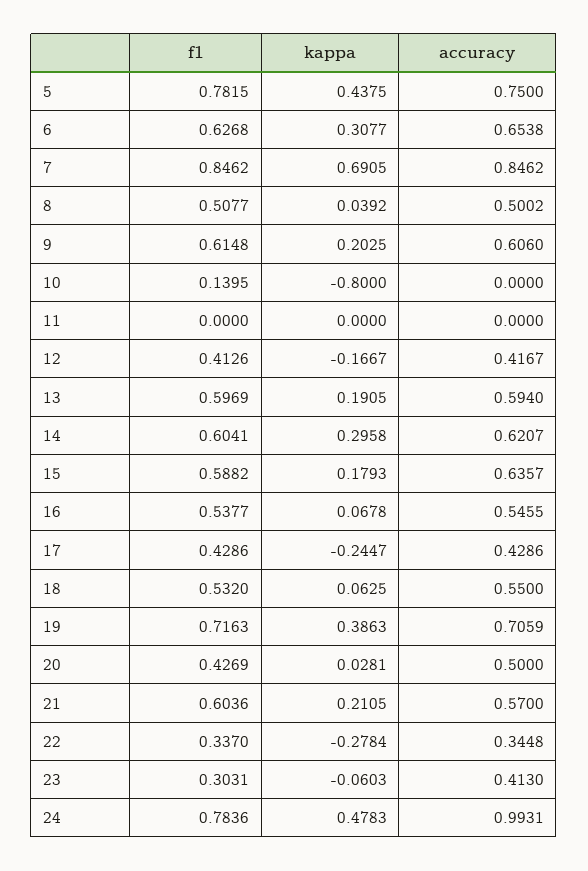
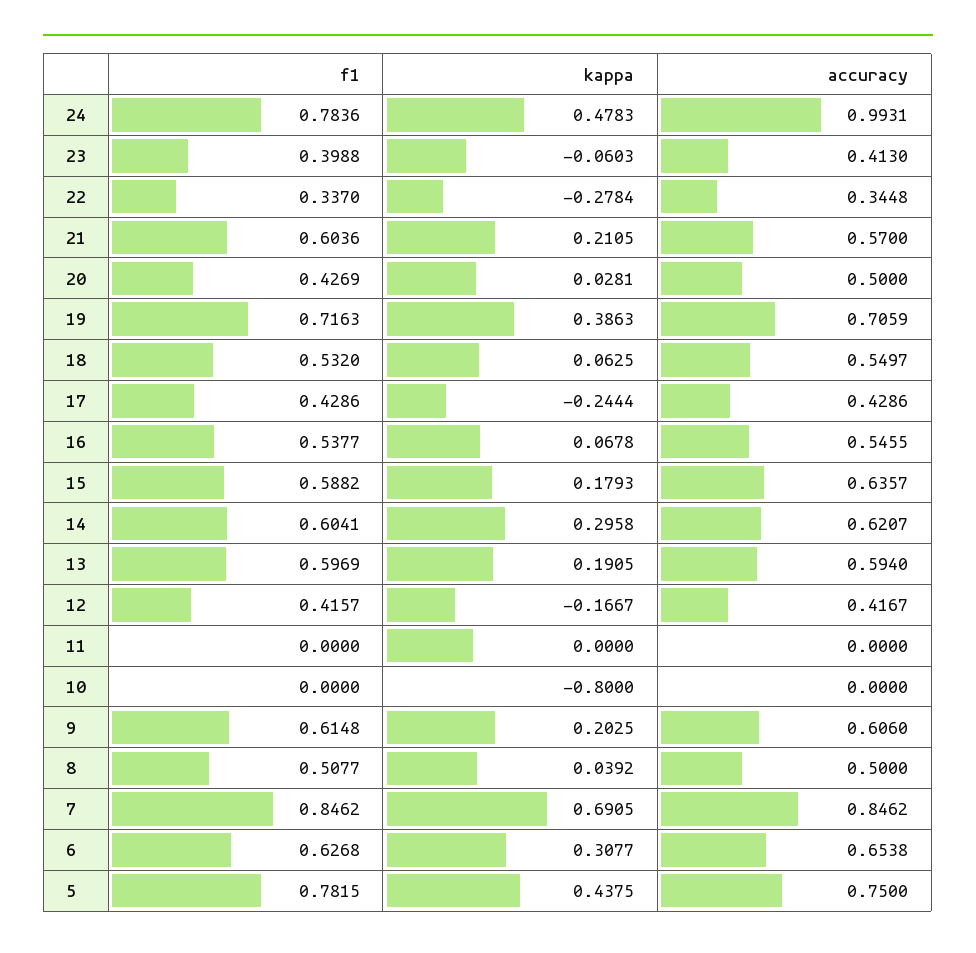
  {
    "f1": {
      "5": 0.7815,
      "6": 0.6268,
      "7": 0.8462,
      "8": 0.5077,
      "9": 0.6148,
-     "10": 0.1395,
+     "10": 0,
      "11": 0,
-     "12": 0.4126,
+     "12": 0.4157,
      "13": 0.5969,
      "14": 0.6041,
      "15": 0.5882,
      "16": 0.5377,
      "17": 0.4286,
      "18": 0.532,
      "19": 0.7163,
      "20": 0.4269,
      "21": 0.6036,
      "22": 0.337,
-     "23": 0.3031,
+     "23": 0.3988,
      "24": 0.7836
    },
    "kappa": {
      "5": 0.4375,
      "6": 0.3077,
      "7": 0.6905,
      "8": 0.0392,
      "9": 0.2025,
      "10": -0.8,
      "11": 0,
      "12": -0.1667,
      "13": 0.1905,
      "14": 0.2958,
      "15": 0.1793,
      "16": 0.0678,
-     "17": -0.2447,
+     "17": -0.2444,
      "18": 0.0625,
      "19": 0.3863,
      "20": 0.0281,
      "21": 0.2105,
      "22": -0.2784,
      "23": -0.0603,
      "24": 0.4783
    },
    "accuracy": {
      "5": 0.75,
      "6": 0.6538,
      "7": 0.8462,
-     "8": 0.5002,
+     "8": 0.5,
      "9": 0.606,
      "10": 0,
      "11": 0,
      "12": 0.4167,
      "13": 0.594,
      "14": 0.6207,
      "15": 0.6357,
      "16": 0.5455,
      "17": 0.4286,
-     "18": 0.55,
+     "18": 0.5497,
      "19": 0.7059,
      "20": 0.5,
      "21": 0.57,
      "22": 0.3448,
      "23": 0.413,
      "24": 0.9931
    }
  }

